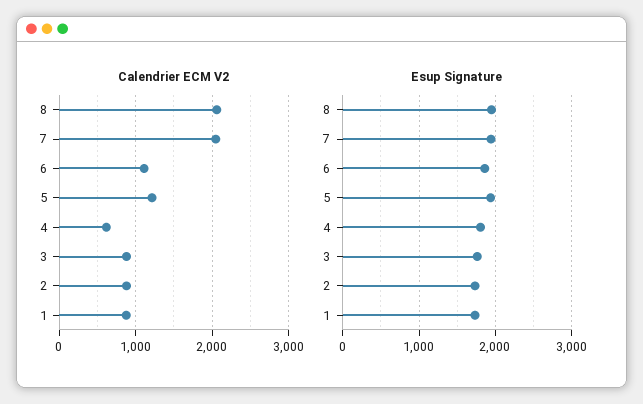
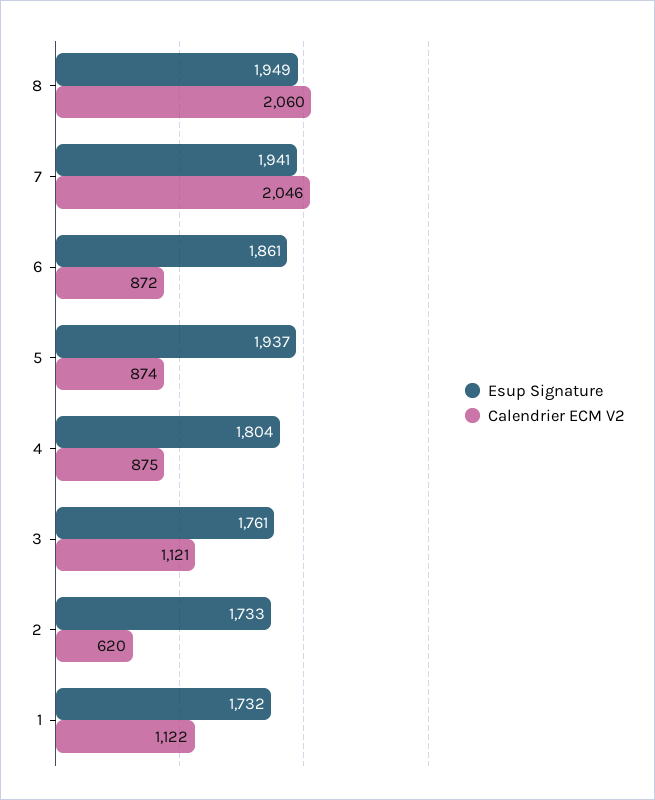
  {
    "Calendrier ECM V2": {
      "8": 2060,
      "7": 2046,
-     "6": 1100,
+     "6": 872,
-     "5": 1200,
+     "5": 874,
-     "4": 600,
+     "4": 875,
-     "3": 900,
+     "3": 1121,
-     "2": 900,
+     "2": 620,
-     "1": 900
+     "1": 1122
    },
    "Esup Signature": {
      "8": 1949,
      "7": 1941,
      "6": 1861,
      "5": 1937,
      "4": 1804,
      "3": 1761,
      "2": 1733,
      "1": 1732
    }
  }

